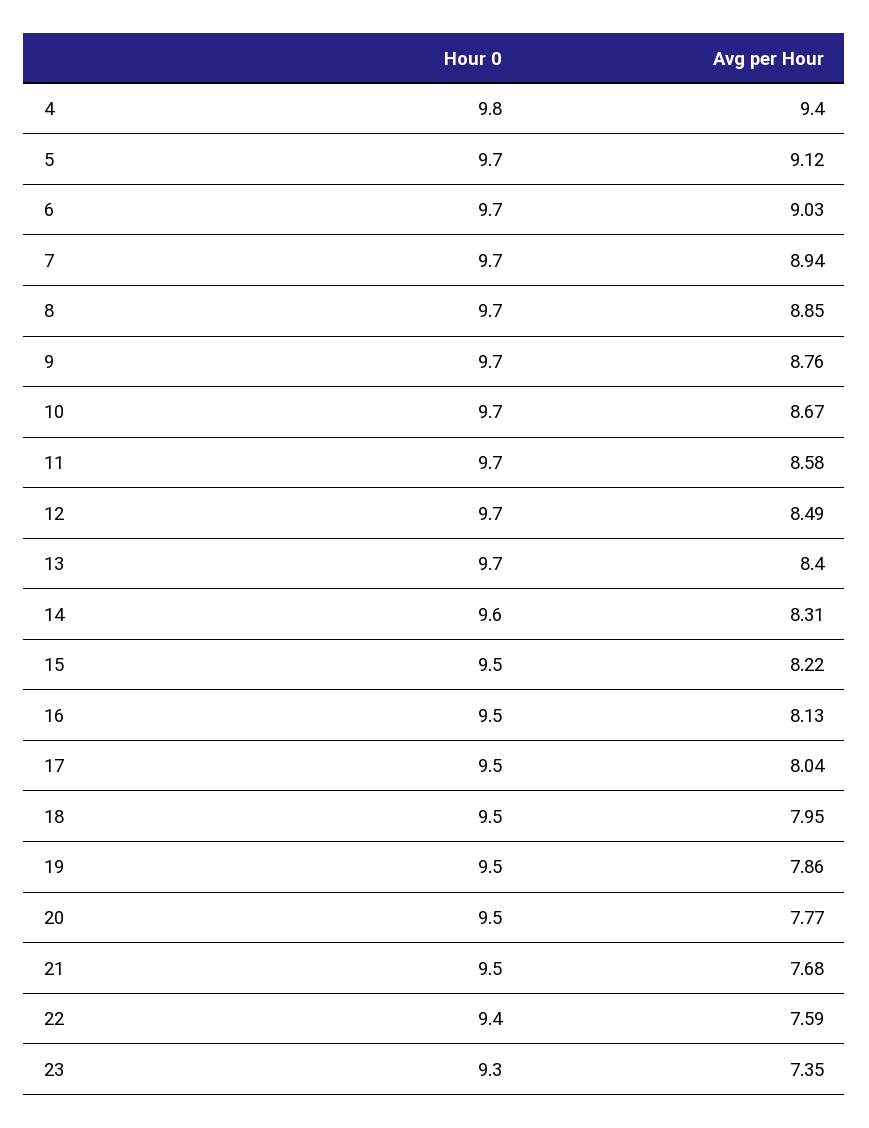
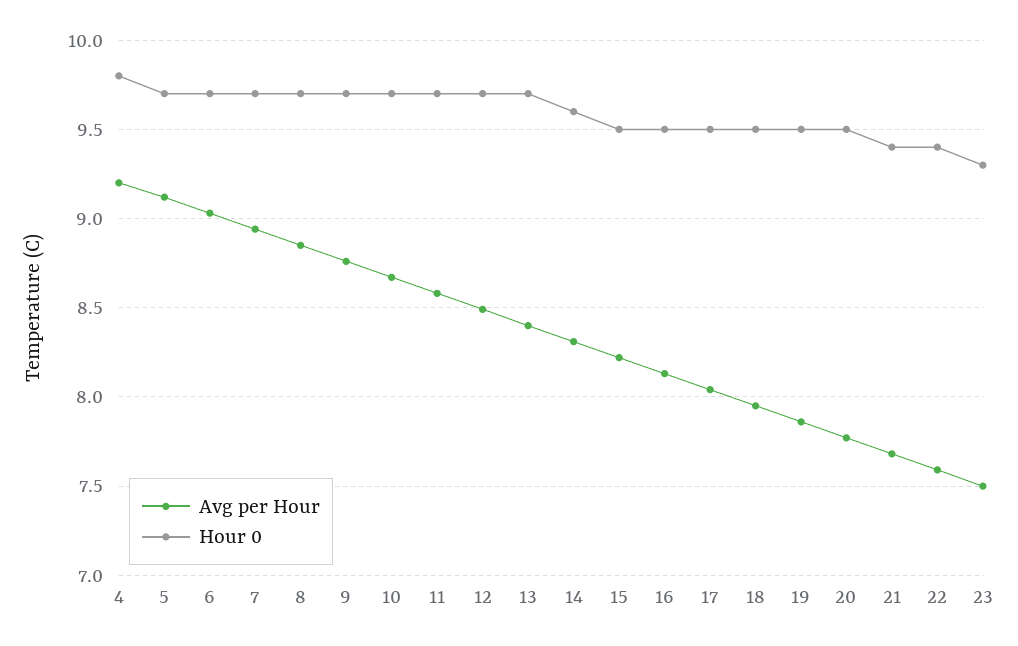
  {
    "Hour 0": {
      "4": 9.8,
      "5": 9.7,
      "6": 9.7,
      "7": 9.7,
      "8": 9.7,
      "9": 9.7,
      "10": 9.7,
      "11": 9.7,
      "12": 9.7,
      "13": 9.7,
      "14": 9.6,
      "15": 9.5,
      "16": 9.5,
      "17": 9.5,
      "18": 9.5,
      "19": 9.5,
      "20": 9.5,
-     "21": 9.5,
+     "21": 9.4,
      "22": 9.4,
      "23": 9.3
    },
    "Avg per Hour": {
-     "4": 9.4,
+     "4": 9.2,
      "5": 9.12,
      "6": 9.03,
      "7": 8.94,
      "8": 8.85,
      "9": 8.76,
      "10": 8.67,
      "11": 8.58,
      "12": 8.49,
      "13": 8.4,
      "14": 8.31,
      "15": 8.22,
      "16": 8.13,
      "17": 8.04,
      "18": 7.95,
      "19": 7.86,
      "20": 7.77,
      "21": 7.68,
      "22": 7.59,
-     "23": 7.35
+     "23": 7.5
    }
  }

